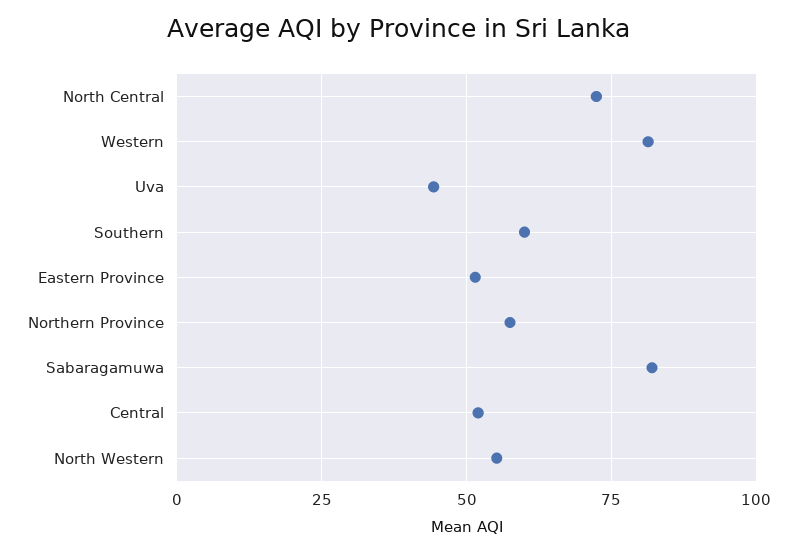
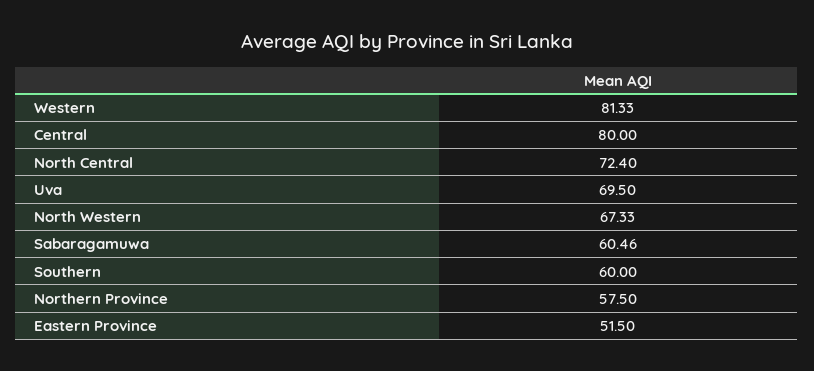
  {
    "North Central": 72.4,
    "Western": 81.33,
-   "Uva": 45,
+   "Uva": 69.5,
    "Southern": 60,
    "Eastern Province": 51.5,
    "Northern Province": 57.5,
-   "Sabaragamuwa": 82.5,
+   "Sabaragamuwa": 60.46,
-   "Central": 52.5,
+   "Central": 80,
-   "North Western": 55
+   "North Western": 67.33
  }

